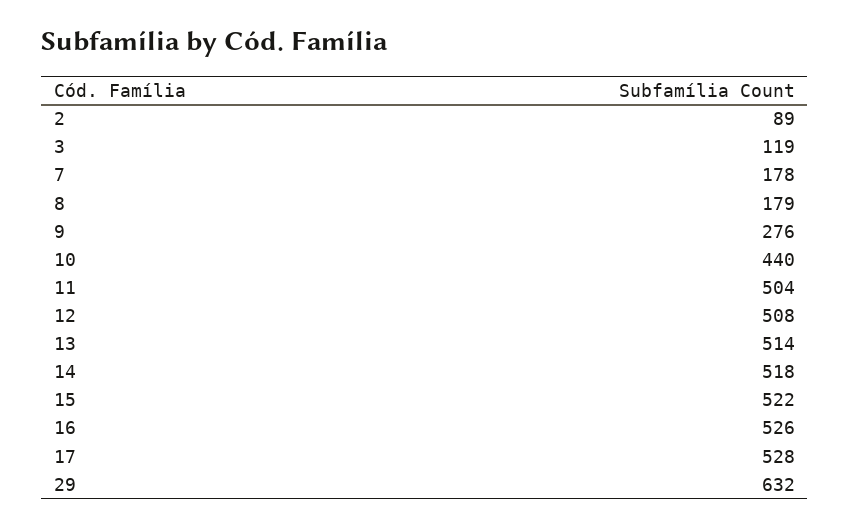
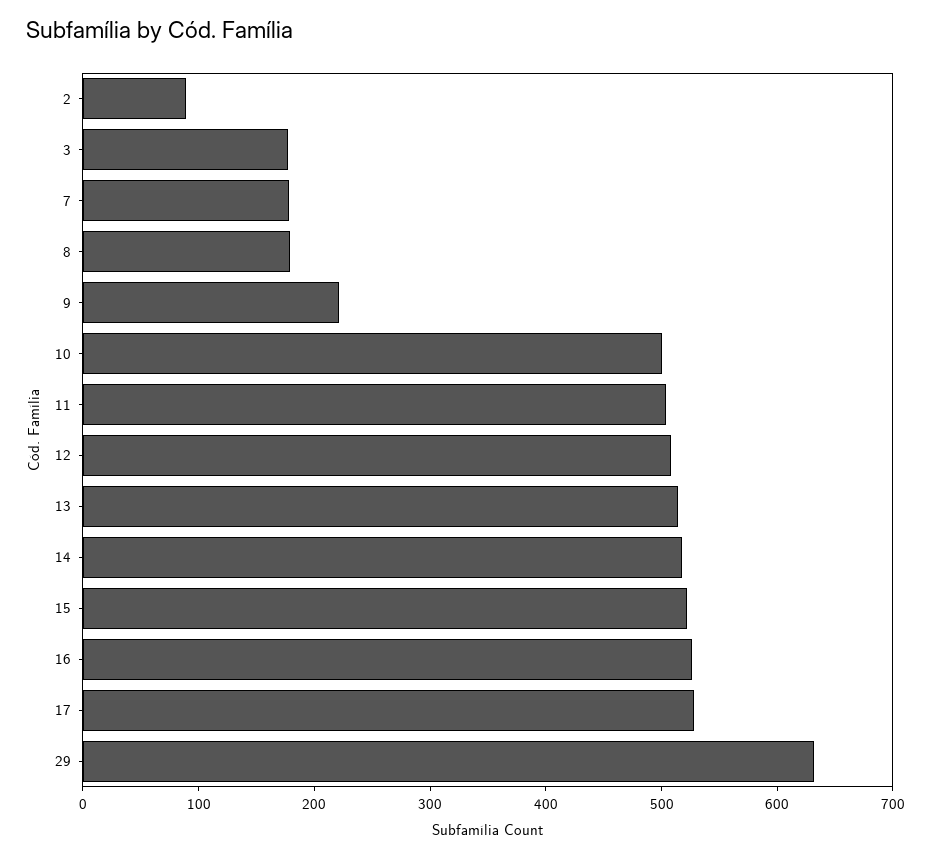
  {
    "2": 89,
-   "3": 119,
+   "3": 180,
    "7": 178,
    "8": 179,
-   "9": 276,
+   "9": 220,
-   "10": 440,
+   "10": 500,
    "11": 504,
    "12": 508,
    "13": 514,
    "14": 518,
    "15": 522,
    "16": 526,
    "17": 528,
    "29": 632
  }

